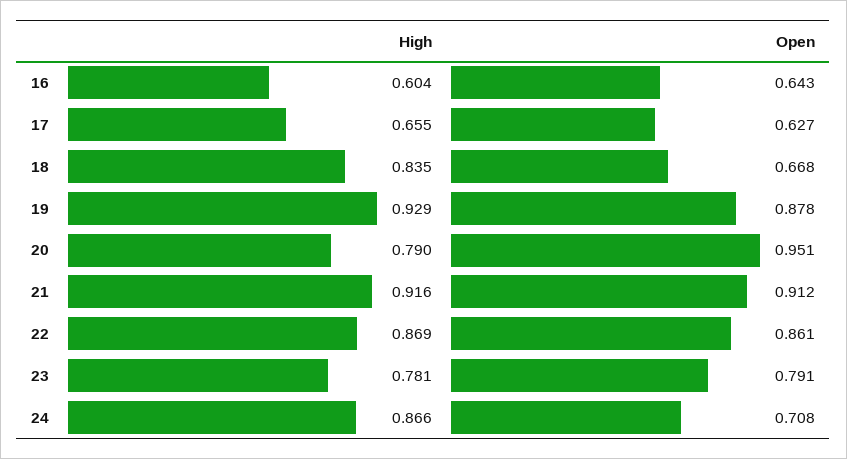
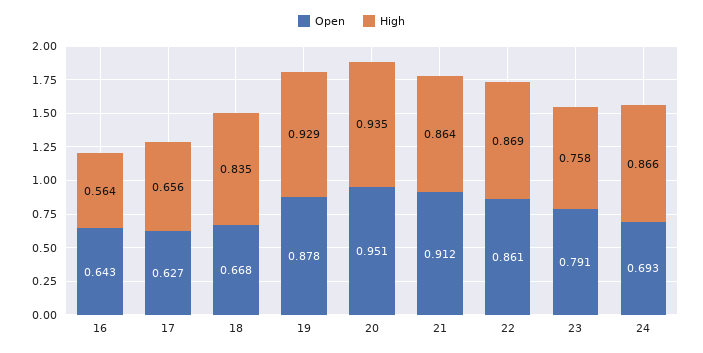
  {
    "High": {
-     "16": 0.604,
+     "16": 0.564,
-     "17": 0.655,
+     "17": 0.656,
      "18": 0.835,
      "19": 0.929,
-     "20": 0.79,
+     "20": 0.935,
-     "21": 0.916,
+     "21": 0.864,
      "22": 0.869,
-     "23": 0.781,
+     "23": 0.758,
      "24": 0.866
    },
    "Open": {
      "16": 0.643,
      "17": 0.627,
      "18": 0.668,
      "19": 0.878,
      "20": 0.951,
      "21": 0.912,
      "22": 0.861,
      "23": 0.791,
-     "24": 0.708
+     "24": 0.693
    }
  }

